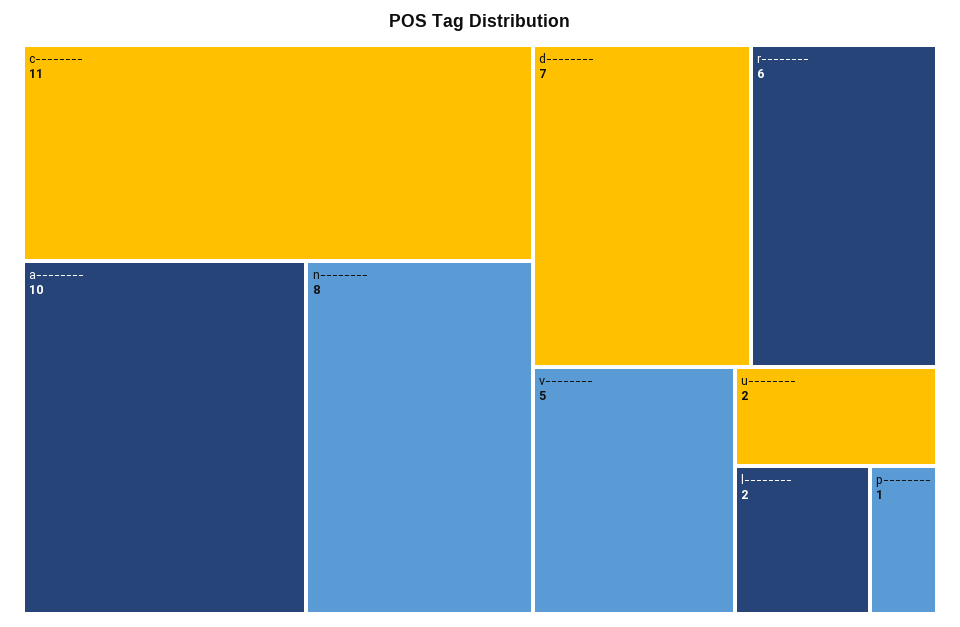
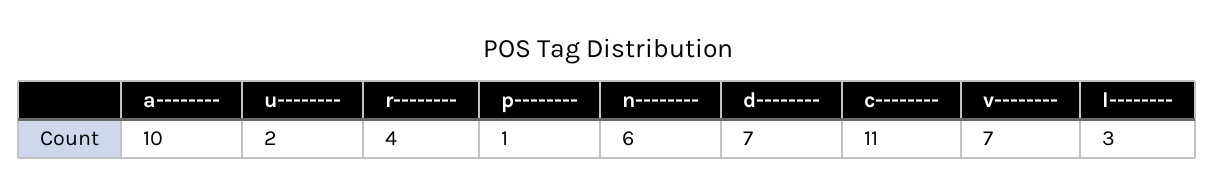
  {
    "c--------": 11,
    "a--------": 10,
-   "n--------": 8,
+   "n--------": 6,
    "d--------": 7,
-   "r--------": 6,
+   "r--------": 4,
-   "v--------": 5,
+   "v--------": 7,
    "u--------": 2,
-   "l--------": 2,
+   "l--------": 3,
    "p--------": 1
  }

